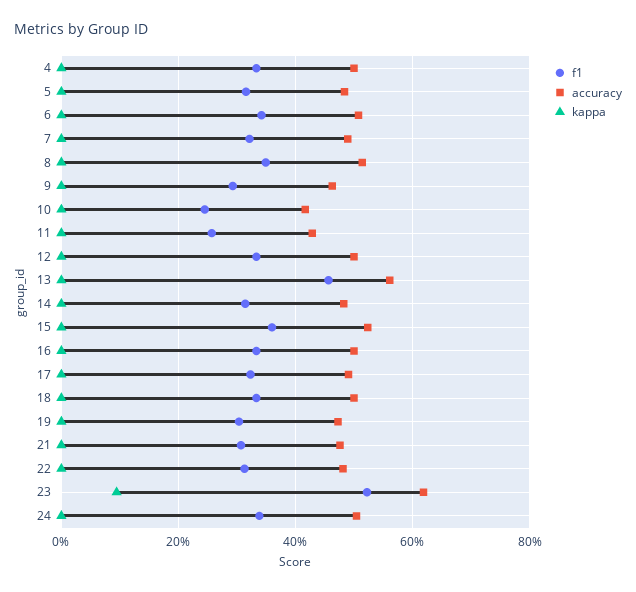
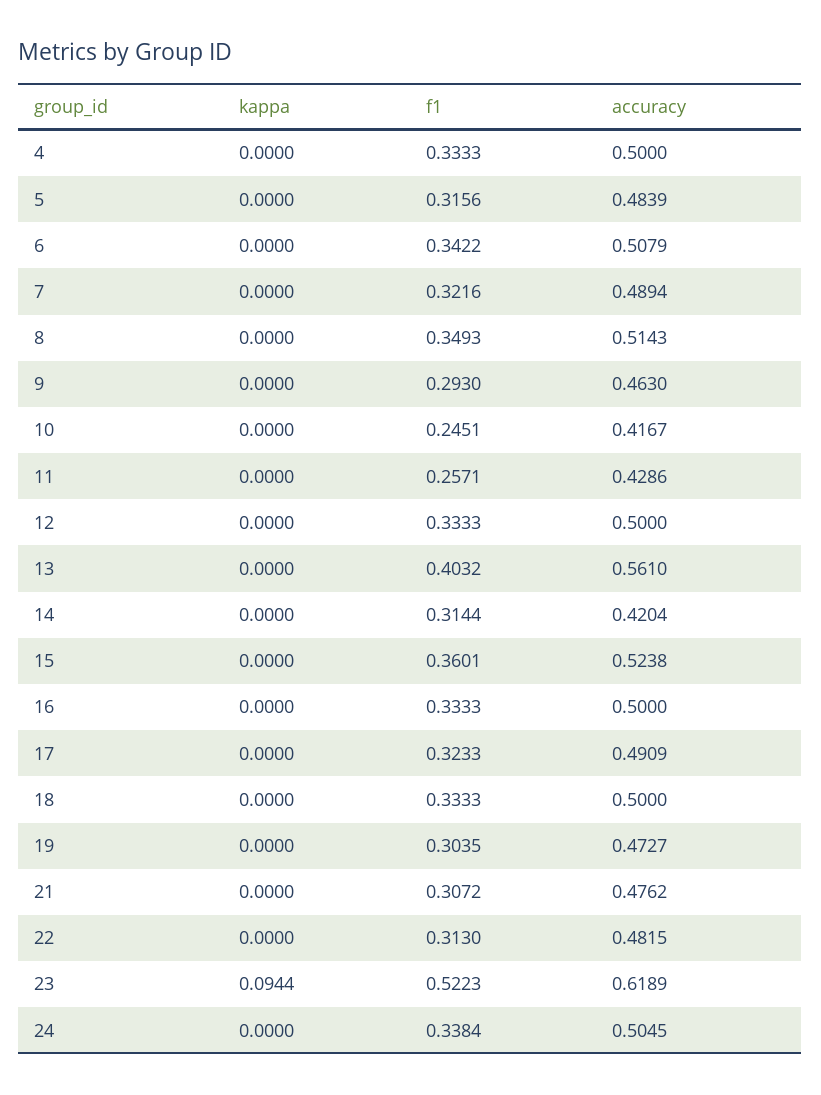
  {
    "f1": {
      "4": 0.3333,
      "5": 0.3156,
      "6": 0.3422,
      "7": 0.3216,
      "8": 0.3493,
      "9": 0.293,
      "10": 0.2451,
      "11": 0.2571,
      "12": 0.3333,
-     "13": 0.46,
+     "13": 0.4032,
      "14": 0.3144,
      "15": 0.3601,
      "16": 0.3333,
      "17": 0.3233,
      "18": 0.3333,
      "19": 0.3035,
      "21": 0.3072,
      "22": 0.313,
      "23": 0.5223,
      "24": 0.3384
    },
    "accuracy": {
      "4": 0.5,
      "5": 0.4839,
      "6": 0.5079,
      "7": 0.4894,
      "8": 0.5143,
      "9": 0.463,
      "10": 0.4167,
      "11": 0.4286,
      "12": 0.5,
      "13": 0.561,
-     "14": 0.48,
+     "14": 0.4204,
      "15": 0.5238,
      "16": 0.5,
      "17": 0.4909,
      "18": 0.5,
      "19": 0.4727,
      "21": 0.4762,
      "22": 0.4815,
      "23": 0.6189,
      "24": 0.5045
    },
    "kappa": {
      "4": 0,
      "5": 0,
      "6": 0,
      "7": 0,
      "8": 0,
      "9": 0,
      "10": 0,
      "11": 0,
      "12": 0,
      "13": 0,
      "14": 0,
      "15": 0,
      "16": 0,
      "17": 0,
      "18": 0,
      "19": 0,
      "21": 0,
      "22": 0,
      "23": 0.0944,
      "24": 0
    }
  }

